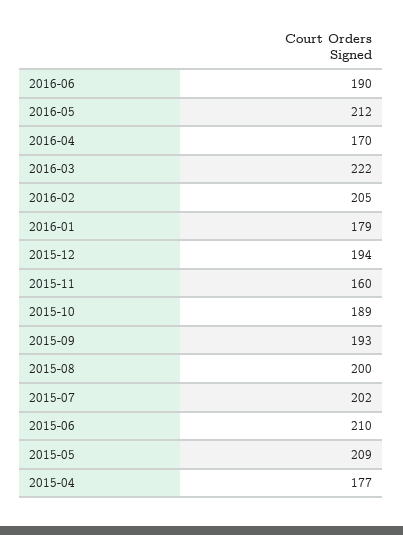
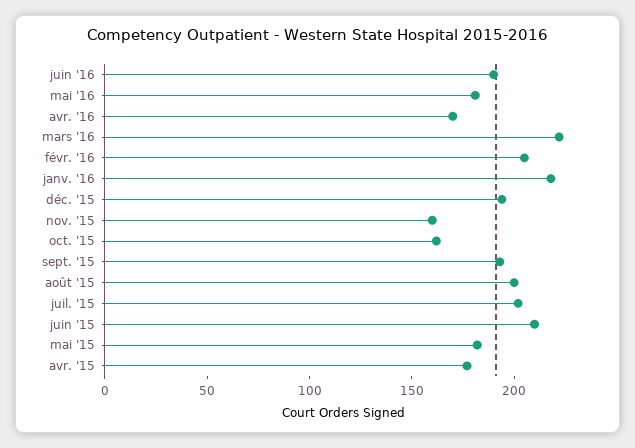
  {
    "2016-06": 190,
-   "2016-05": 212,
+   "2016-05": 180,
    "2016-04": 170,
    "2016-03": 222,
    "2016-02": 205,
-   "2016-01": 179,
+   "2016-01": 220,
    "2015-12": 194,
    "2015-11": 160,
-   "2015-10": 189,
+   "2015-10": 160,
    "2015-09": 193,
    "2015-08": 200,
    "2015-07": 202,
    "2015-06": 210,
-   "2015-05": 209,
+   "2015-05": 180,
    "2015-04": 177
  }

